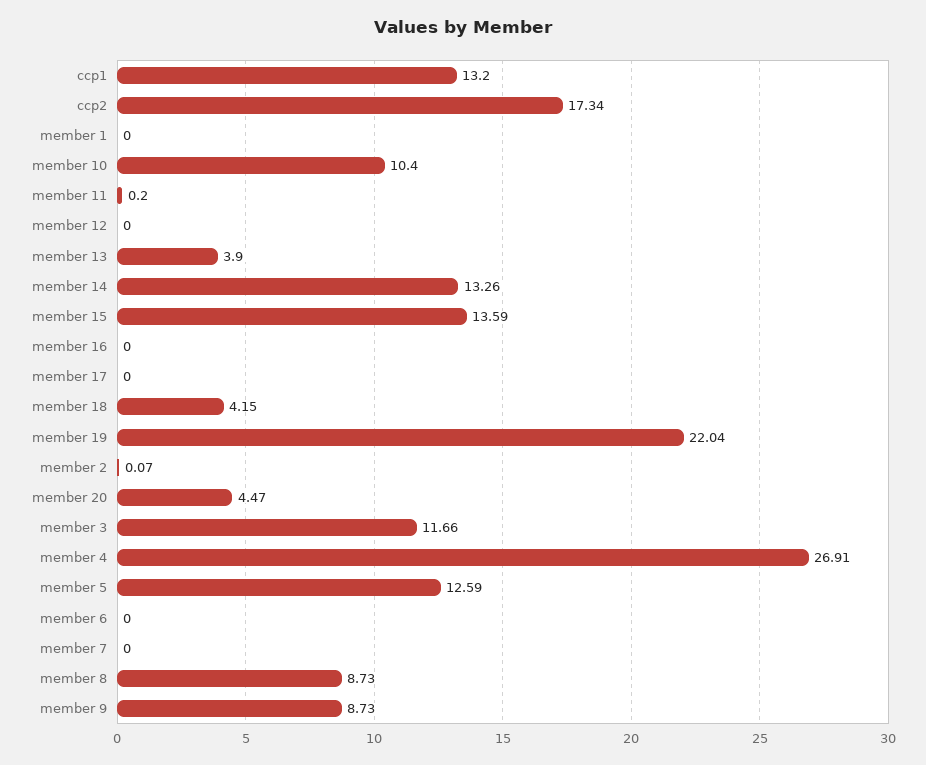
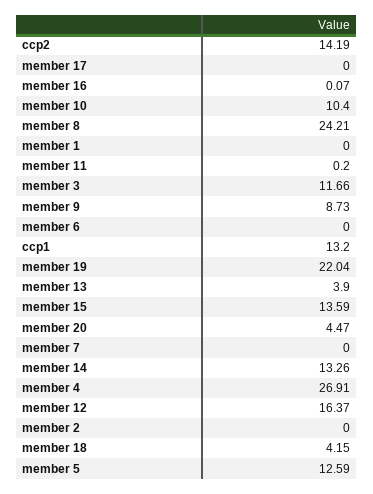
  {
    "ccp1": 13.2,
-   "ccp2": 17.34,
+   "ccp2": 14.19,
    "member 1": 0,
    "member 10": 10.4,
    "member 11": 0.2,
-   "member 12": 0,
+   "member 12": 16.37,
    "member 13": 3.9,
    "member 14": 13.26,
    "member 15": 13.59,
-   "member 16": 0,
+   "member 16": 0.07,
    "member 17": 0,
    "member 18": 4.15,
    "member 19": 22.04,
-   "member 2": 0.07,
+   "member 2": 0,
    "member 20": 4.47,
    "member 3": 11.66,
    "member 4": 26.91,
    "member 5": 12.59,
    "member 6": 0,
    "member 7": 0,
-   "member 8": 8.73,
+   "member 8": 24.21,
    "member 9": 8.73
  }

